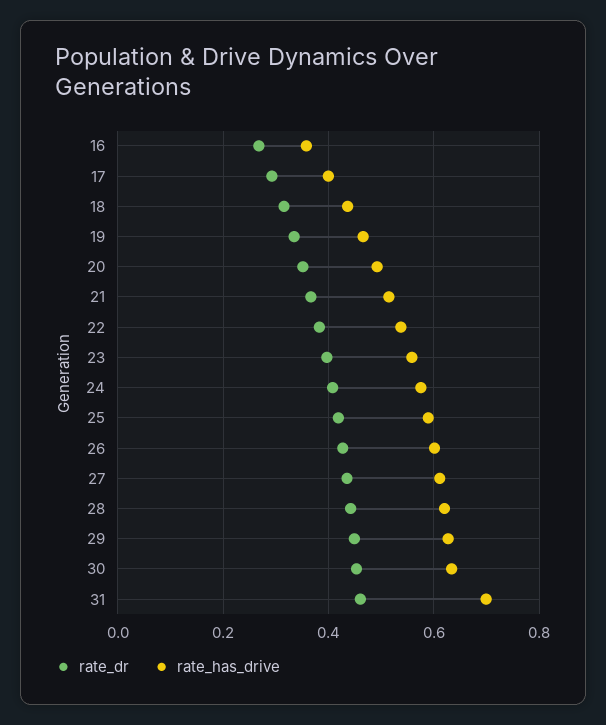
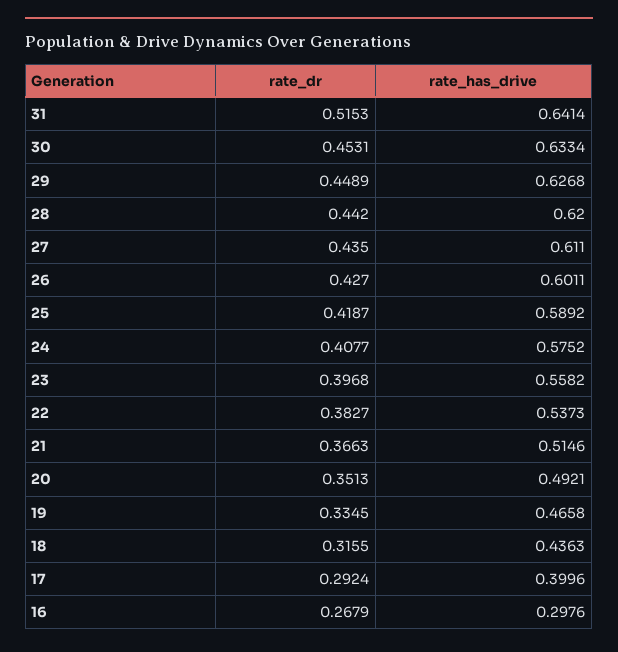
  {
    "rate_dr": {
      "16": 0.2679,
      "17": 0.2924,
      "18": 0.3155,
      "19": 0.3345,
      "20": 0.3513,
      "21": 0.3663,
      "22": 0.3827,
      "23": 0.3968,
      "24": 0.4077,
      "25": 0.4187,
      "26": 0.427,
      "27": 0.435,
      "28": 0.442,
      "29": 0.4489,
      "30": 0.4531,
-     "31": 0.46
+     "31": 0.5153
    },
    "rate_has_drive": {
-     "16": 0.36,
+     "16": 0.2976,
      "17": 0.3996,
      "18": 0.4363,
      "19": 0.4658,
      "20": 0.4921,
      "21": 0.5146,
      "22": 0.5373,
      "23": 0.5582,
      "24": 0.5752,
      "25": 0.5892,
      "26": 0.6011,
      "27": 0.611,
      "28": 0.62,
      "29": 0.6268,
      "30": 0.6334,
-     "31": 0.7
+     "31": 0.6414
    }
  }

